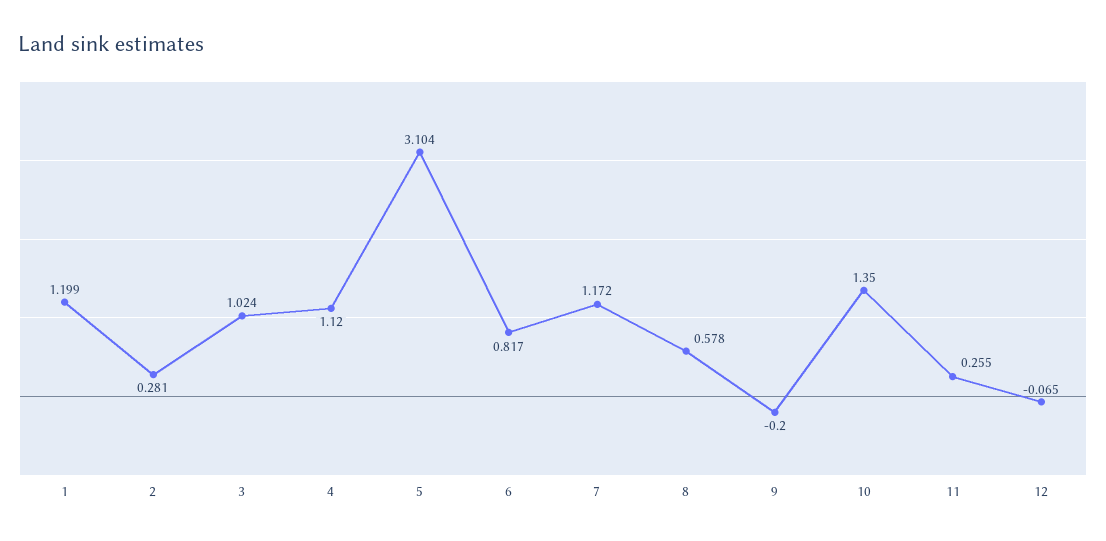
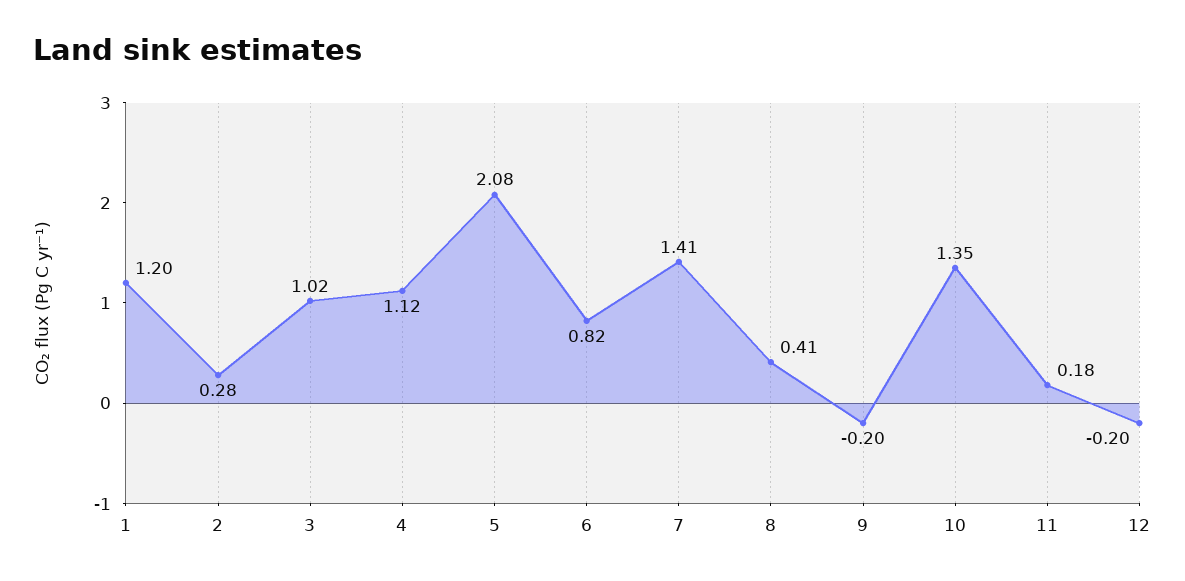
  {
    "1": 1.199,
    "2": 0.281,
    "3": 1.024,
    "4": 1.12,
-   "5": 3.104,
+   "5": 2.08,
    "6": 0.817,
-   "7": 1.172,
+   "7": 1.41,
-   "8": 0.578,
+   "8": 0.41,
    "9": -0.2,
    "10": 1.35,
-   "11": 0.255,
+   "11": 0.18,
-   "12": -0.065
+   "12": -0.2
  }

